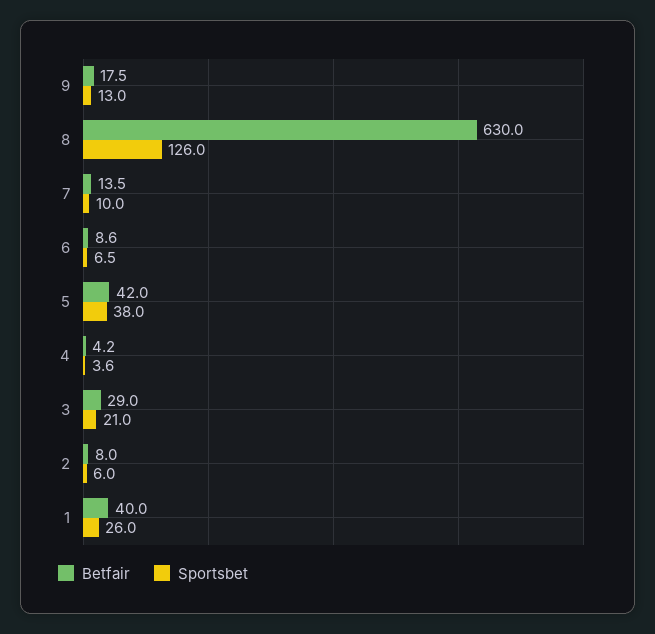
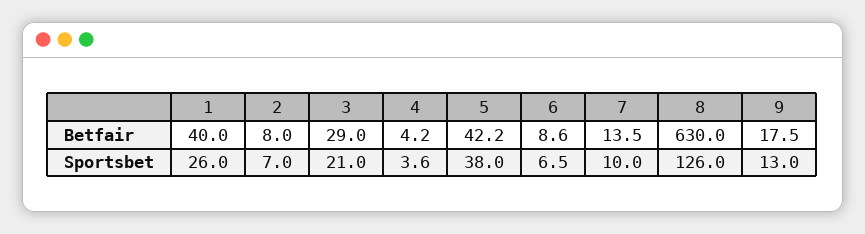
  {
    "Betfair": {
      "9": 17.5,
      "8": 630,
      "7": 13.5,
      "6": 8.6,
-     "5": 42,
+     "5": 42.2,
      "4": 4.2,
      "3": 29,
      "2": 8,
      "1": 40
    },
    "Sportsbet": {
      "9": 13,
      "8": 126,
      "7": 10,
      "6": 6.5,
      "5": 38,
      "4": 3.6,
      "3": 21,
-     "2": 6,
+     "2": 7,
      "1": 26
    }
  }

